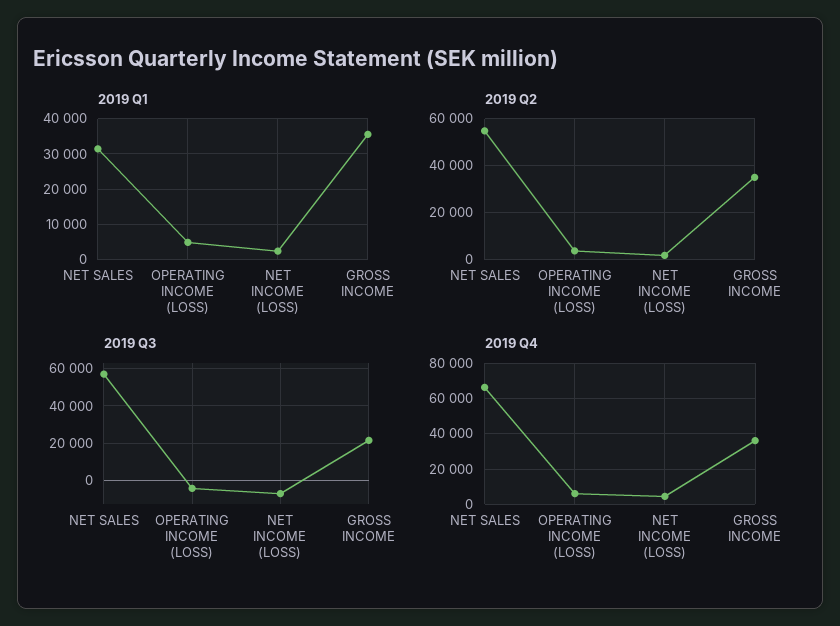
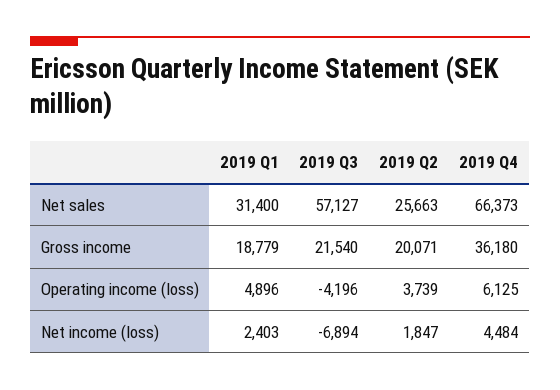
  {
    "2019 Q1": {
      "NET SALES": 31400,
      "OPERATING INCOME (LOSS)": 4896,
      "NET INCOME (LOSS)": 2403,
-     "GROSS INCOME": 36000
+     "GROSS INCOME": 18779
    },
    "2019 Q2": {
-     "NET SALES": 55000,
+     "NET SALES": 25663,
      "OPERATING INCOME (LOSS)": 3739,
      "NET INCOME (LOSS)": 1847,
-     "GROSS INCOME": 35000
+     "GROSS INCOME": 20071
    },
    "2019 Q3": {
      "NET SALES": 57127,
      "OPERATING INCOME (LOSS)": -4196,
      "NET INCOME (LOSS)": -6894,
      "GROSS INCOME": 21540
    },
    "2019 Q4": {
      "NET SALES": 66373,
      "OPERATING INCOME (LOSS)": 6125,
      "NET INCOME (LOSS)": 4484,
      "GROSS INCOME": 36180
    }
  }

